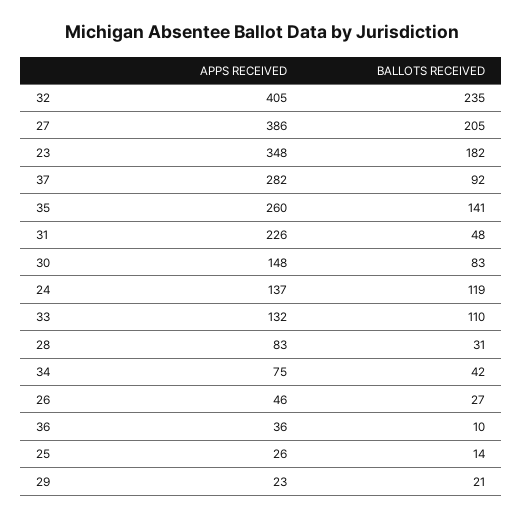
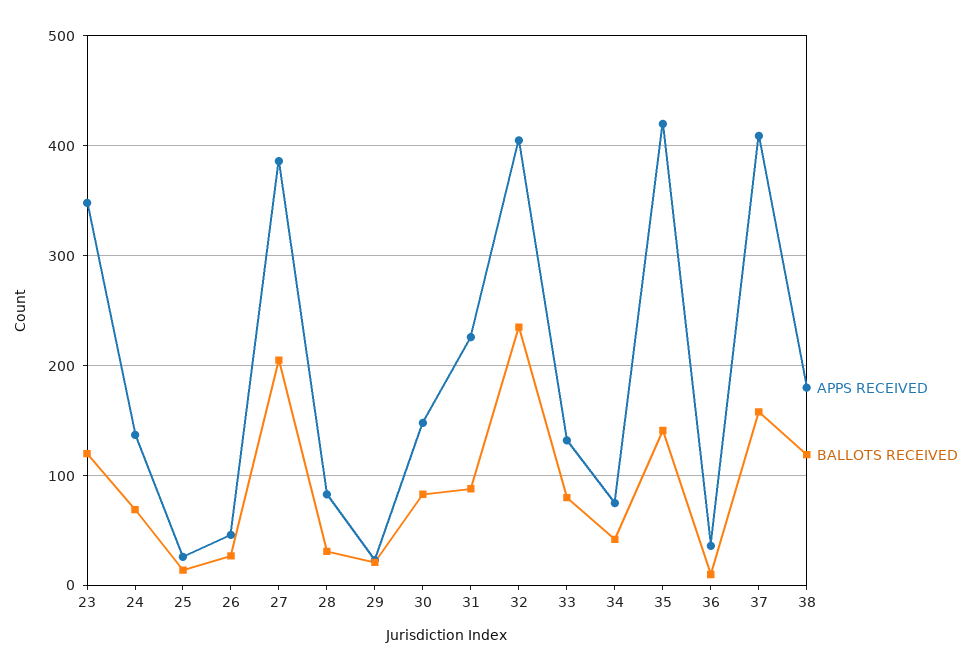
  {
    "APPS RECEIVED": {
      "32": 405,
      "27": 386,
      "23": 348,
-     "37": 282,
+     "37": 410,
-     "35": 260,
+     "35": 420,
      "31": 226,
      "30": 148,
      "24": 137,
      "33": 132,
      "28": 83,
      "34": 75,
      "26": 46,
      "36": 36,
      "25": 26,
-     "29": 23
+     "29": 23,
+     "38": 180
    },
    "BALLOTS RECEIVED": {
      "32": 235,
      "27": 205,
-     "23": 182,
+     "23": 120,
-     "37": 92,
+     "37": 160,
      "35": 141,
-     "31": 48,
+     "31": 90,
      "30": 83,
-     "24": 119,
+     "24": 70,
-     "33": 110,
+     "33": 80,
      "28": 31,
      "34": 42,
      "26": 27,
      "36": 10,
      "25": 14,
-     "29": 21
+     "29": 21,
+     "38": 120
    }
  }

